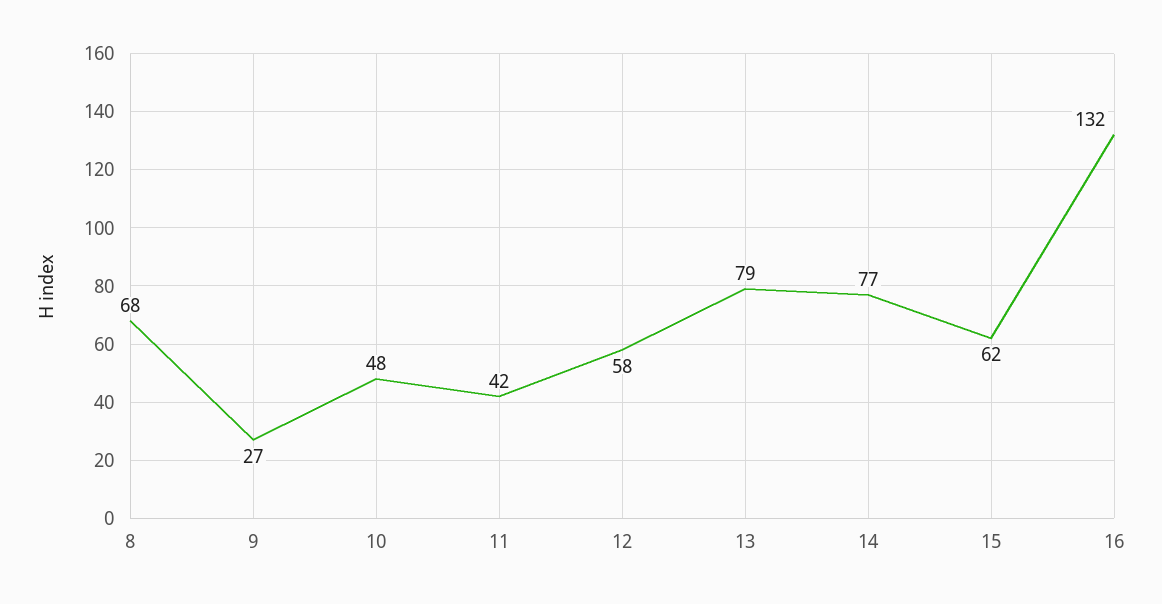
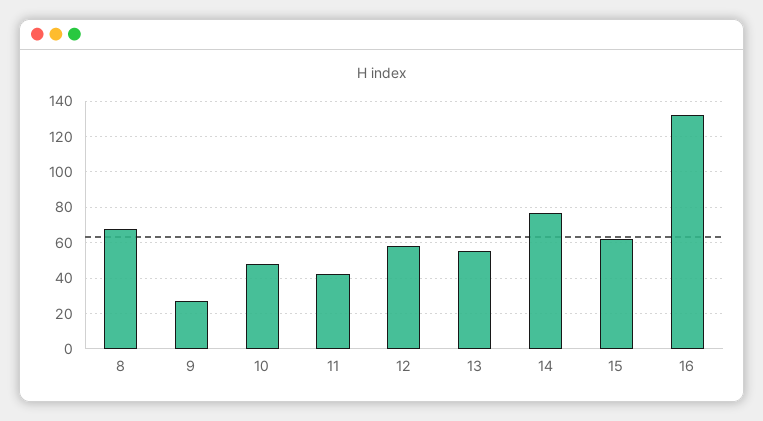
  {
    "8": 68,
    "9": 27,
    "10": 48,
    "11": 42,
    "12": 58,
-   "13": 79,
+   "13": 55,
    "14": 77,
    "15": 62,
    "16": 132
  }

